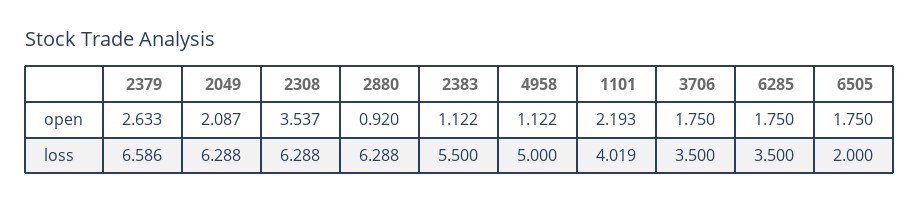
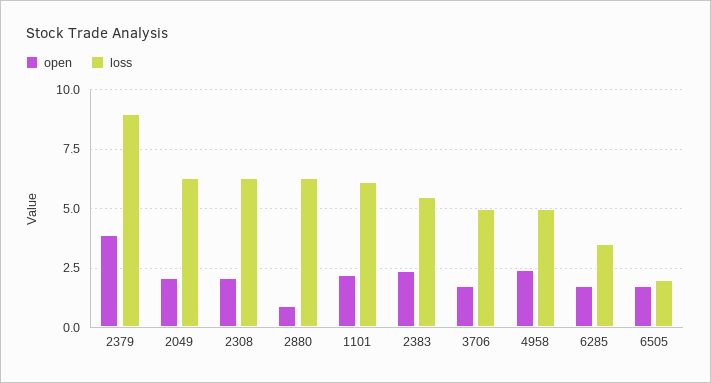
  {
    "open": {
-     "2379": 2.633,
+     "2379": 4,
      "2049": 2.087,
-     "2308": 3.537,
+     "2308": 2,
      "2880": 0.92,
-     "2383": 1.122,
+     "2383": 2.5,
-     "4958": 1.122,
+     "4958": 2.5,
      "1101": 2.193,
      "3706": 1.75,
      "6285": 1.75,
      "6505": 1.75
    },
    "loss": {
-     "2379": 6.586,
+     "2379": 9,
      "2049": 6.288,
      "2308": 6.288,
      "2880": 6.288,
      "2383": 5.5,
      "4958": 5,
-     "1101": 4.019,
+     "1101": 6,
-     "3706": 3.5,
+     "3706": 5,
      "6285": 3.5,
      "6505": 2
    }
  }

